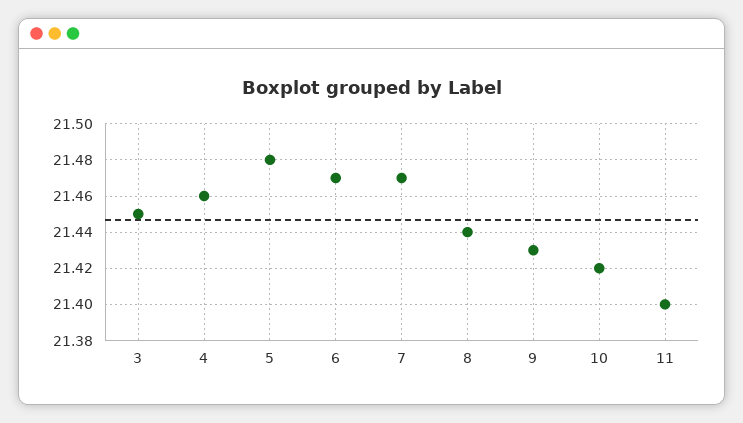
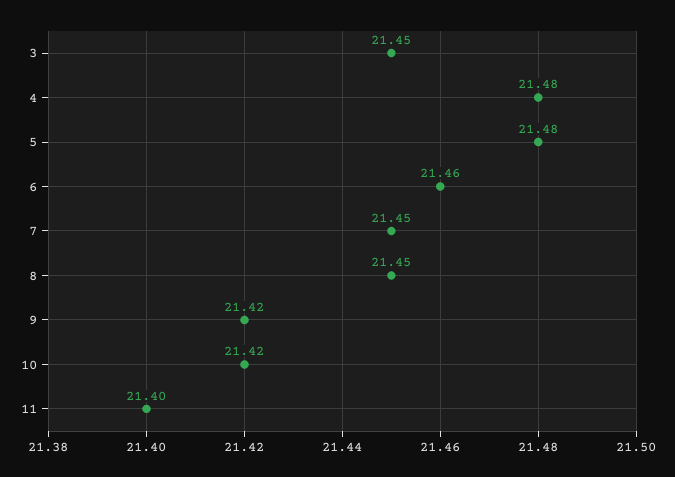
  {
    "3": 21.45,
-   "4": 21.46,
+   "4": 21.48,
    "5": 21.48,
-   "6": 21.47,
+   "6": 21.46,
-   "7": 21.47,
+   "7": 21.45,
-   "8": 21.44,
+   "8": 21.45,
-   "9": 21.43,
+   "9": 21.42,
    "10": 21.42,
    "11": 21.4
  }

